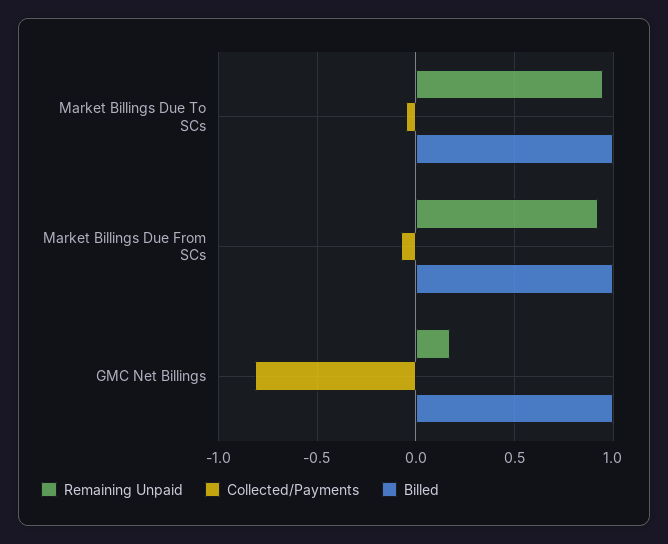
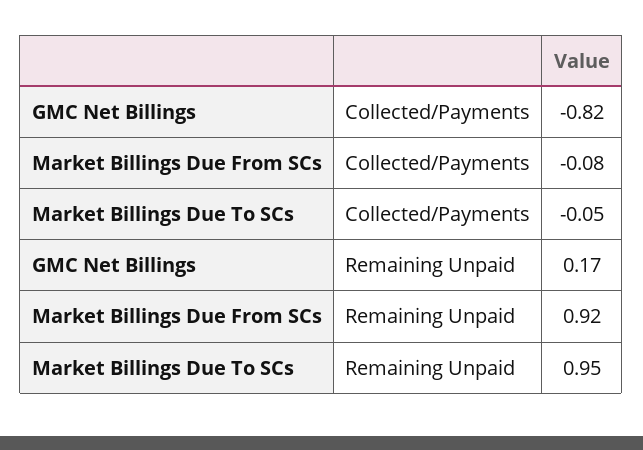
  {
    "Remaining Unpaid": {
      "Market Billings Due To SCs": 0.95,
      "Market Billings Due From SCs": 0.92,
      "GMC Net Billings": 0.17
    },
    "Collected/Payments": {
      "Market Billings Due To SCs": -0.05,
      "Market Billings Due From SCs": -0.08,
      "GMC Net Billings": -0.82
-   },
+   }
-   "Billed": {
-     "Market Billings Due To SCs": 1,
-     "Market Billings Due From SCs": 1,
-     "GMC Net Billings": 1
-   }
  }

